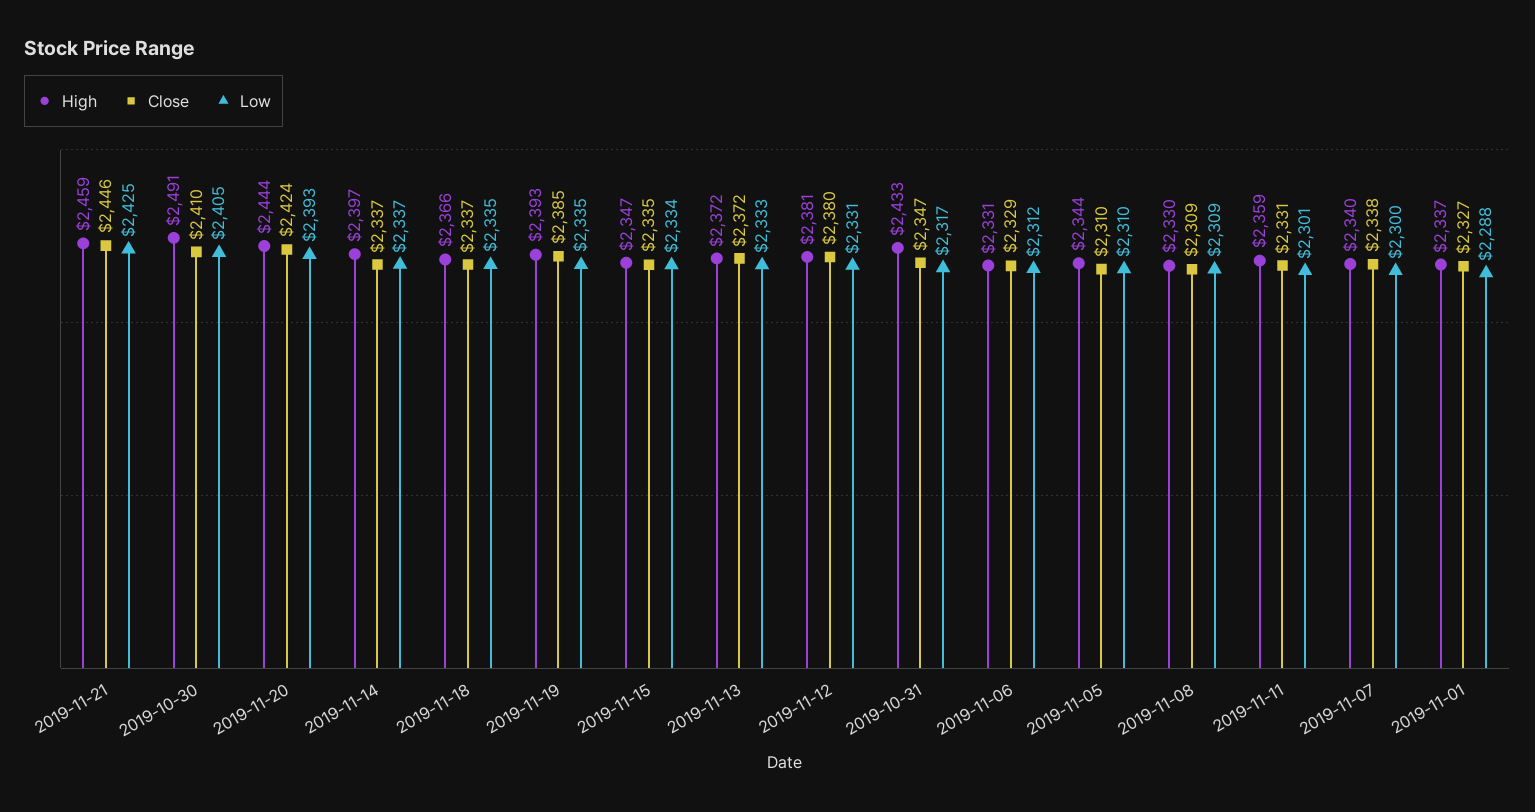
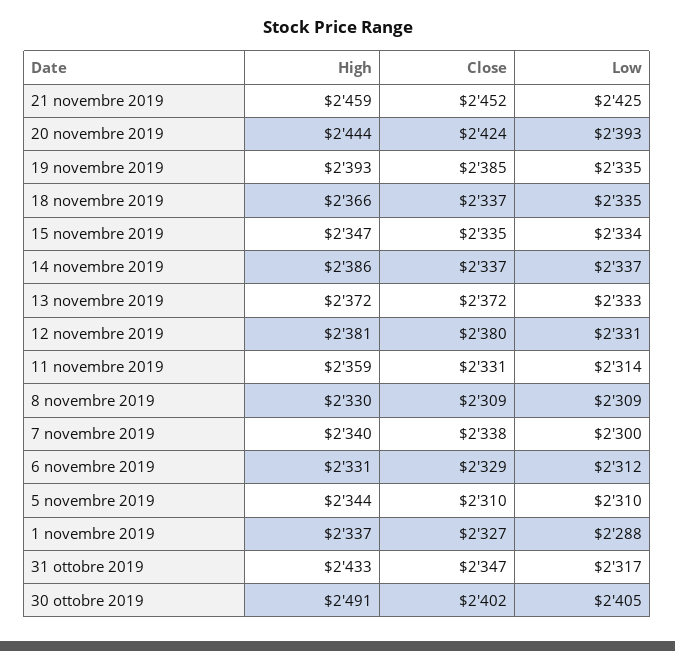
  {
    "High": {
      "2019-11-21": 2459,
      "2019-10-30": 2491,
      "2019-11-20": 2444,
-     "2019-11-14": 2397,
+     "2019-11-14": 2386,
      "2019-11-18": 2366,
      "2019-11-19": 2393,
      "2019-11-15": 2347,
      "2019-11-13": 2372,
      "2019-11-12": 2381,
      "2019-10-31": 2433,
      "2019-11-06": 2331,
      "2019-11-05": 2344,
      "2019-11-08": 2330,
      "2019-11-11": 2359,
      "2019-11-07": 2340,
      "2019-11-01": 2337
    },
    "Close": {
-     "2019-11-21": 2446,
+     "2019-11-21": 2452,
-     "2019-10-30": 2410,
+     "2019-10-30": 2402,
      "2019-11-20": 2424,
      "2019-11-14": 2337,
      "2019-11-18": 2337,
      "2019-11-19": 2385,
      "2019-11-15": 2335,
      "2019-11-13": 2372,
      "2019-11-12": 2380,
      "2019-10-31": 2347,
      "2019-11-06": 2329,
      "2019-11-05": 2310,
      "2019-11-08": 2309,
      "2019-11-11": 2331,
      "2019-11-07": 2338,
      "2019-11-01": 2327
    },
    "Low": {
      "2019-11-21": 2425,
      "2019-10-30": 2405,
      "2019-11-20": 2393,
      "2019-11-14": 2337,
      "2019-11-18": 2335,
      "2019-11-19": 2335,
      "2019-11-15": 2334,
      "2019-11-13": 2333,
      "2019-11-12": 2331,
      "2019-10-31": 2317,
      "2019-11-06": 2312,
      "2019-11-05": 2310,
      "2019-11-08": 2309,
-     "2019-11-11": 2301,
+     "2019-11-11": 2314,
      "2019-11-07": 2300,
      "2019-11-01": 2288
    }
  }

